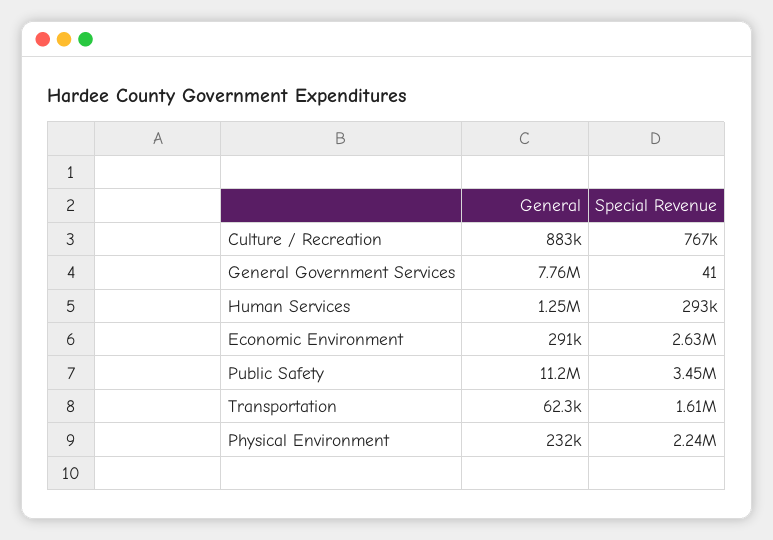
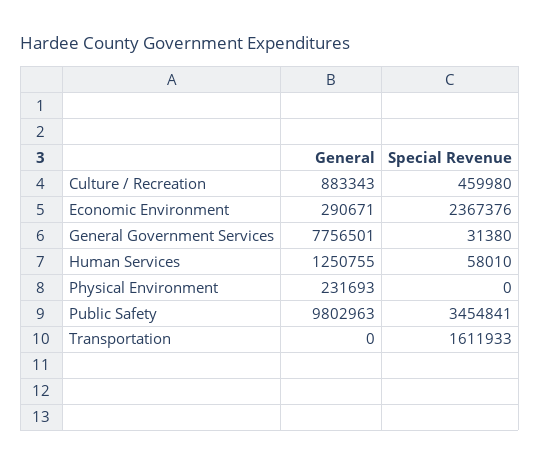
  {
    "General": {
      "Culture / Recreation": 883343,
      "General Government Services": 7756501,
      "Human Services": 1250755,
      "Economic Environment": 290671,
-     "Public Safety": 11200000,
+     "Public Safety": 9802963,
-     "Transportation": 62300,
+     "Transportation": 0,
      "Physical Environment": 231693
    },
    "Special Revenue": {
-     "Culture / Recreation": 767000,
+     "Culture / Recreation": 459980,
-     "General Government Services": 41,
+     "General Government Services": 31380,
-     "Human Services": 293000,
+     "Human Services": 58010,
-     "Economic Environment": 2630000,
+     "Economic Environment": 2367376,
      "Public Safety": 3454841,
      "Transportation": 1611933,
-     "Physical Environment": 2240000
+     "Physical Environment": 0
    }
  }

